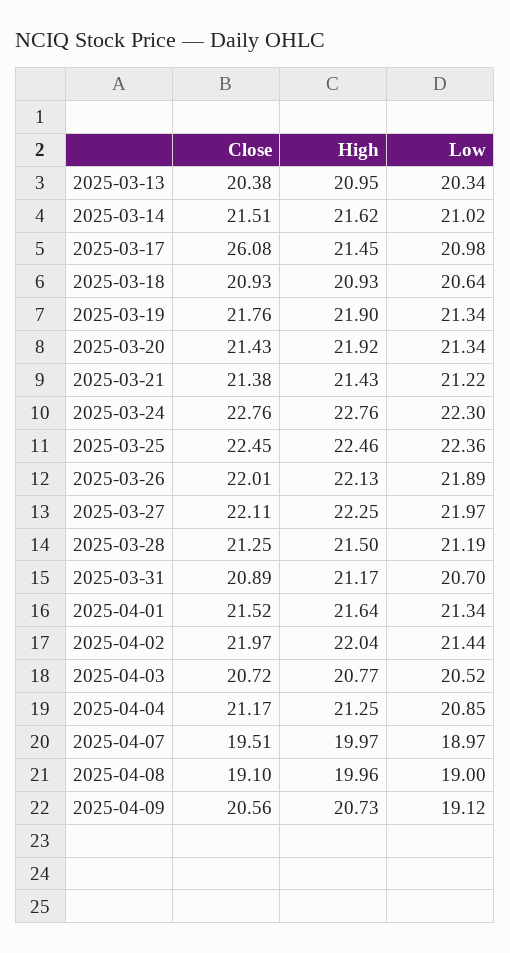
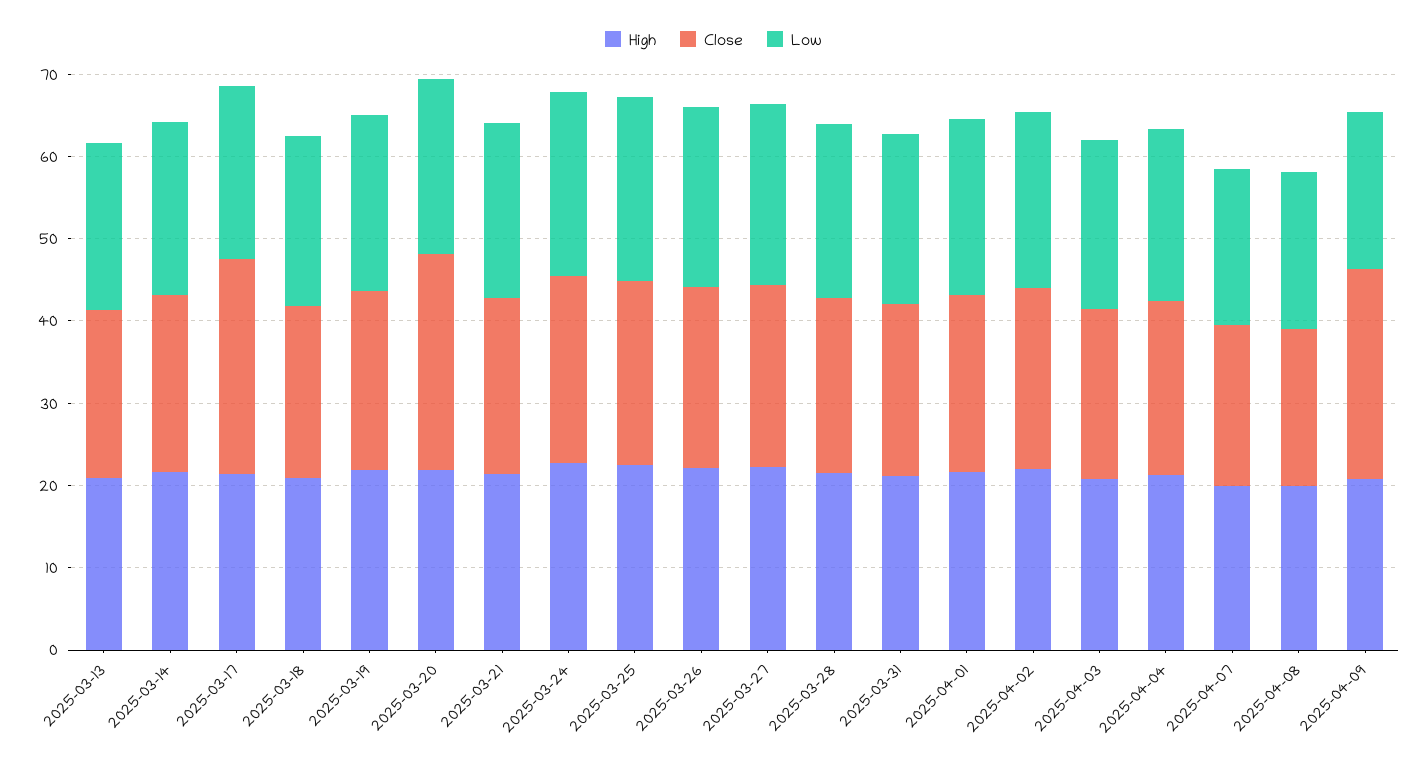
  {
    "Close": {
      "2025-03-13": 20.38,
      "2025-03-14": 21.51,
      "2025-03-17": 26.08,
      "2025-03-18": 20.93,
      "2025-03-19": 21.76,
-     "2025-03-20": 21.43,
+     "2025-03-20": 26,
      "2025-03-21": 21.38,
      "2025-03-24": 22.76,
      "2025-03-25": 22.45,
      "2025-03-26": 22.01,
      "2025-03-27": 22.11,
      "2025-03-28": 21.25,
      "2025-03-31": 20.89,
      "2025-04-01": 21.52,
      "2025-04-02": 21.97,
      "2025-04-03": 20.72,
      "2025-04-04": 21.17,
      "2025-04-07": 19.51,
      "2025-04-08": 19.1,
-     "2025-04-09": 20.56
+     "2025-04-09": 26
    },
    "High": {
      "2025-03-13": 20.95,
      "2025-03-14": 21.62,
      "2025-03-17": 21.45,
      "2025-03-18": 20.93,
      "2025-03-19": 21.9,
      "2025-03-20": 21.92,
      "2025-03-21": 21.43,
      "2025-03-24": 22.76,
      "2025-03-25": 22.46,
      "2025-03-26": 22.13,
      "2025-03-27": 22.25,
      "2025-03-28": 21.5,
      "2025-03-31": 21.17,
      "2025-04-01": 21.64,
      "2025-04-02": 22.04,
      "2025-04-03": 20.77,
      "2025-04-04": 21.25,
      "2025-04-07": 19.97,
      "2025-04-08": 19.96,
      "2025-04-09": 20.73
    },
    "Low": {
      "2025-03-13": 20.34,
      "2025-03-14": 21.02,
      "2025-03-17": 20.98,
      "2025-03-18": 20.64,
      "2025-03-19": 21.34,
      "2025-03-20": 21.34,
      "2025-03-21": 21.22,
      "2025-03-24": 22.3,
      "2025-03-25": 22.36,
      "2025-03-26": 21.89,
      "2025-03-27": 21.97,
      "2025-03-28": 21.19,
      "2025-03-31": 20.7,
      "2025-04-01": 21.34,
      "2025-04-02": 21.44,
      "2025-04-03": 20.52,
      "2025-04-04": 20.85,
      "2025-04-07": 18.97,
      "2025-04-08": 19,
      "2025-04-09": 19.12
    }
  }

